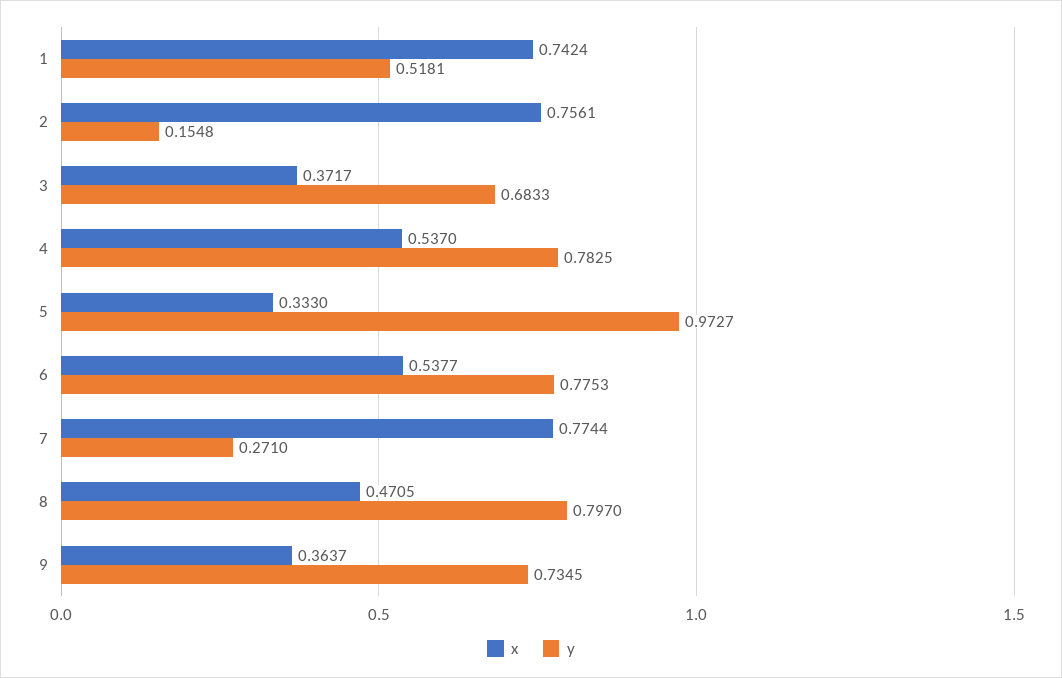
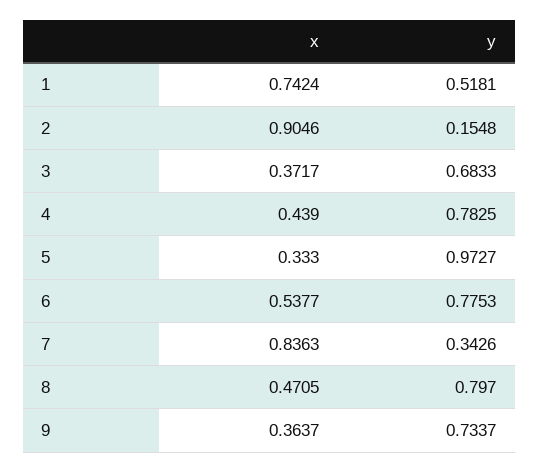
  {
    "x": {
      "1": 0.7424,
-     "2": 0.7561,
+     "2": 0.9046,
      "3": 0.3717,
-     "4": 0.537,
+     "4": 0.439,
      "5": 0.333,
      "6": 0.5377,
-     "7": 0.7744,
+     "7": 0.8363,
      "8": 0.4705,
      "9": 0.3637
    },
    "y": {
      "1": 0.5181,
      "2": 0.1548,
      "3": 0.6833,
      "4": 0.7825,
      "5": 0.9727,
      "6": 0.7753,
-     "7": 0.271,
+     "7": 0.3426,
      "8": 0.797,
-     "9": 0.7345
+     "9": 0.7337
    }
  }

